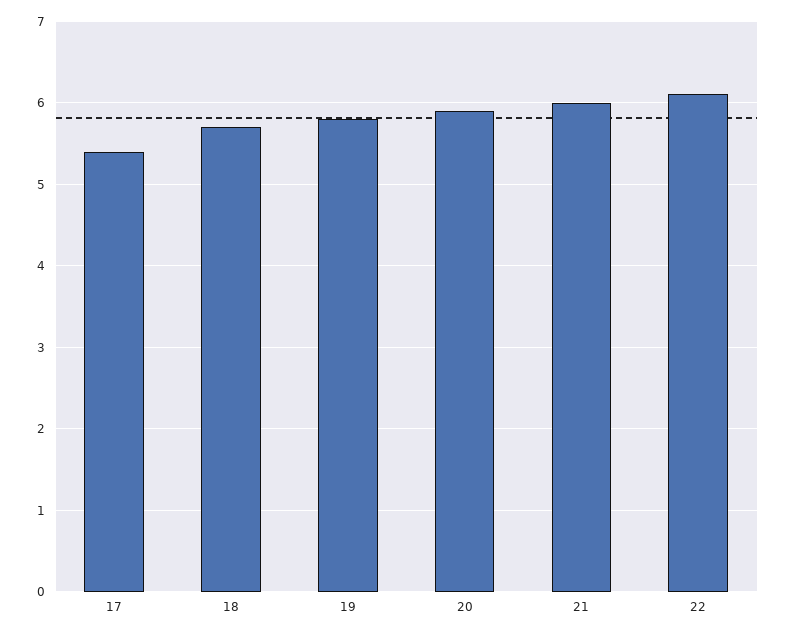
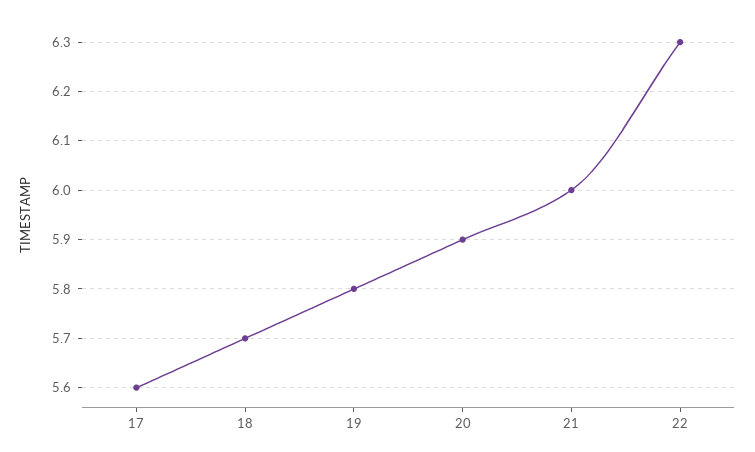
  {
-   "17": 5.4,
+   "17": 5.6,
    "18": 5.7,
    "19": 5.8,
    "20": 5.9,
    "21": 6,
-   "22": 6.1
+   "22": 6.3
  }

